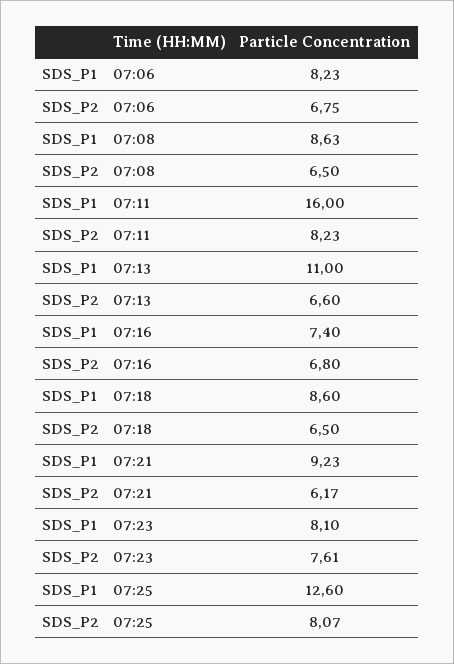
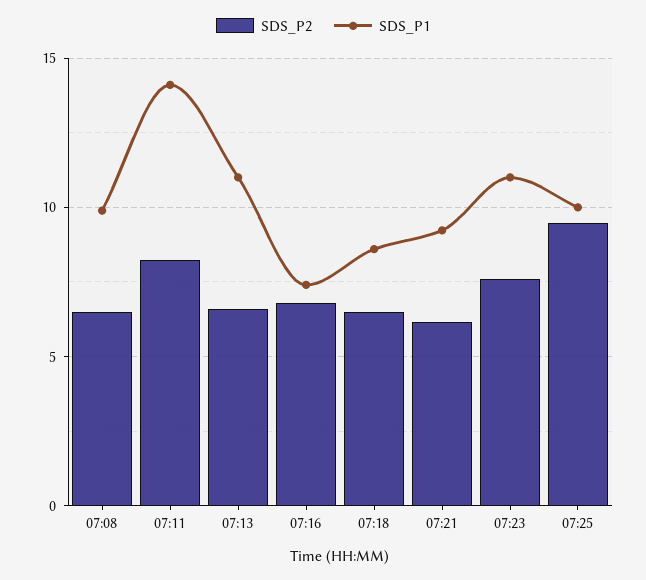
  {
    "SDS_P1": {
-     "07:06": 8.23,
-     "07:08": 8.63,
+     "07:08": 10,
-     "07:11": 16,
+     "07:11": 14,
      "07:13": 11,
      "07:16": 7.4,
      "07:18": 8.6,
      "07:21": 9.23,
-     "07:23": 8.1,
+     "07:23": 11,
-     "07:25": 12.6
+     "07:25": 10
    },
    "SDS_P2": {
-     "07:06": 6.75,
      "07:08": 6.5,
      "07:11": 8.23,
      "07:13": 6.6,
      "07:16": 6.8,
      "07:18": 6.5,
      "07:21": 6.17,
      "07:23": 7.61,
-     "07:25": 8.07
+     "07:25": 9.5
    }
  }

